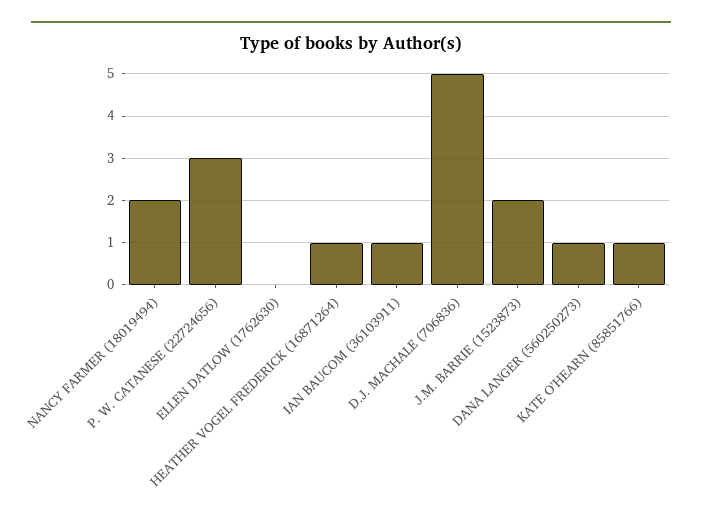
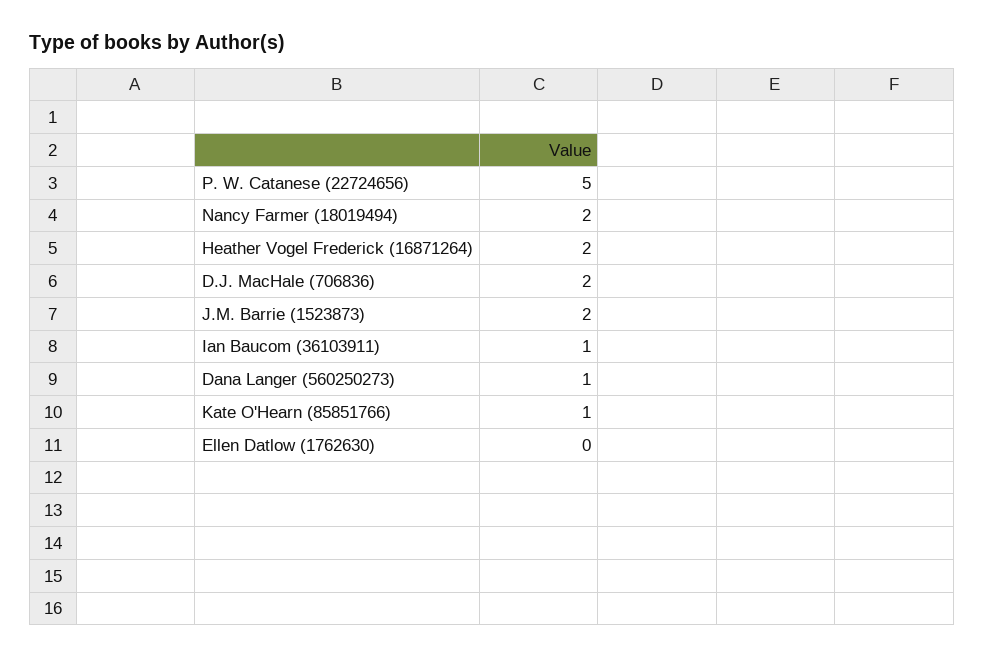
  {
    "NANCY FARMER (18019494)": 2,
-   "P. W. CATANESE (22724656)": 3,
+   "P. W. CATANESE (22724656)": 5,
    "ELLEN DATLOW (1762630)": 0,
-   "HEATHER VOGEL FREDERICK (16871264)": 1,
+   "HEATHER VOGEL FREDERICK (16871264)": 2,
    "IAN BAUCOM (36103911)": 1,
-   "D.J. MACHALE (706836)": 5,
+   "D.J. MACHALE (706836)": 2,
    "J.M. BARRIE (1523873)": 2,
    "DANA LANGER (560250273)": 1,
    "KATE O'HEARN (85851766)": 1
  }

